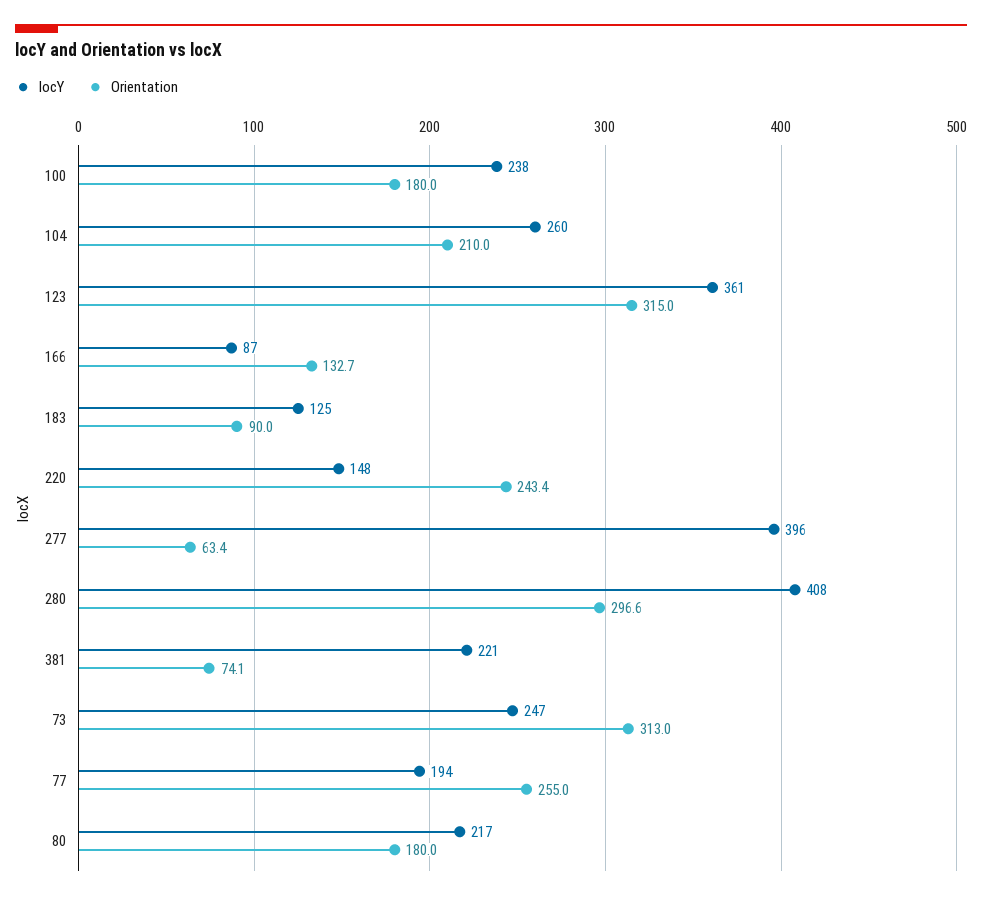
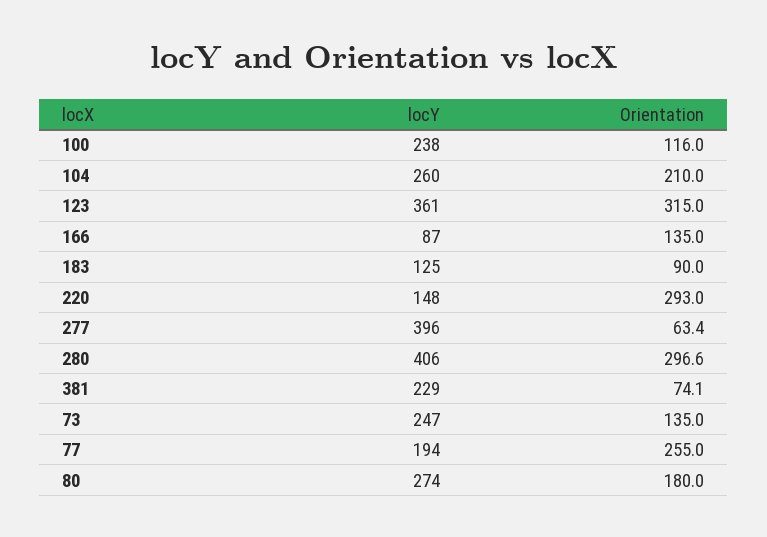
  {
    "locY": {
      "100": 238,
      "104": 260,
      "123": 361,
      "166": 87,
      "183": 125,
      "220": 148,
      "277": 396,
-     "280": 408,
+     "280": 406,
-     "381": 221,
+     "381": 229,
      "73": 247,
      "77": 194,
-     "80": 217
+     "80": 274
    },
    "Orientation": {
-     "100": 180,
+     "100": 116,
      "104": 210,
      "123": 315,
-     "166": 132.7,
+     "166": 135,
      "183": 90,
-     "220": 243.4,
+     "220": 293,
      "277": 63.4,
      "280": 296.6,
      "381": 74.1,
-     "73": 313,
+     "73": 135,
      "77": 255,
      "80": 180
    }
  }

